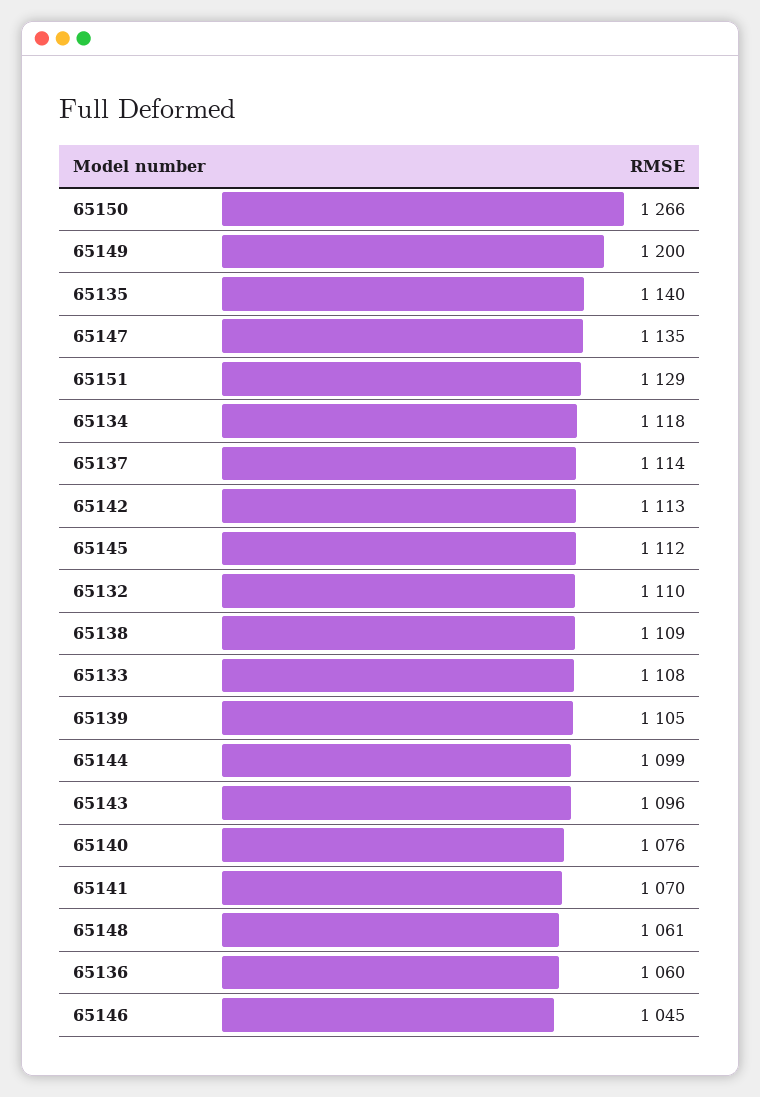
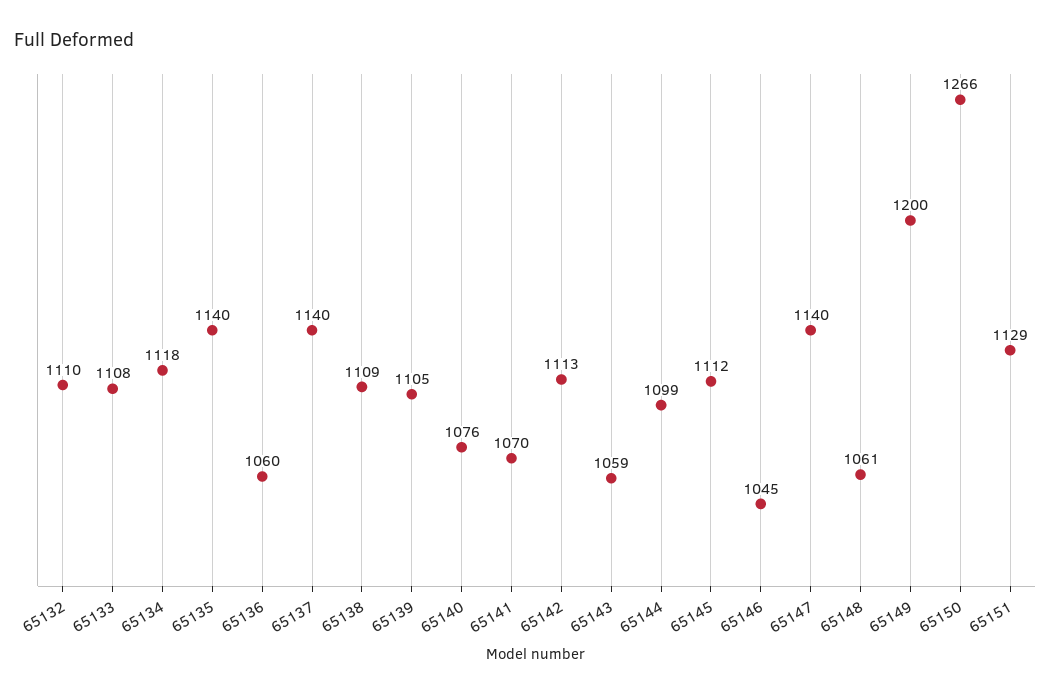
  {
    "65150": 1266,
    "65149": 1200,
    "65135": 1140,
-   "65147": 1135,
+   "65147": 1140,
    "65151": 1129,
    "65134": 1118,
-   "65137": 1114,
+   "65137": 1140,
    "65142": 1113,
    "65145": 1112,
    "65132": 1110,
    "65138": 1109,
    "65133": 1108,
    "65139": 1105,
    "65144": 1099,
-   "65143": 1096,
+   "65143": 1059,
    "65140": 1076,
    "65141": 1070,
    "65148": 1061,
    "65136": 1060,
    "65146": 1045
  }

